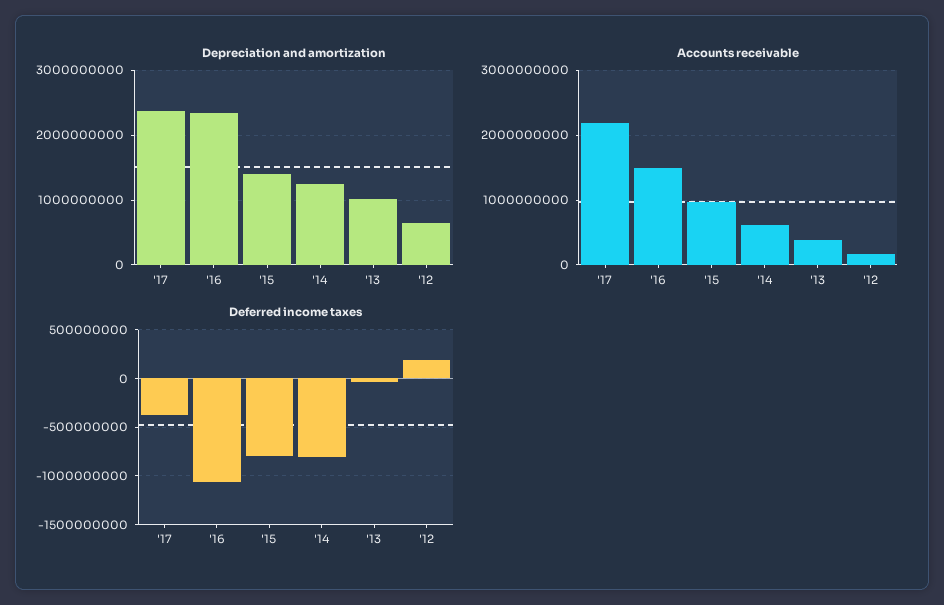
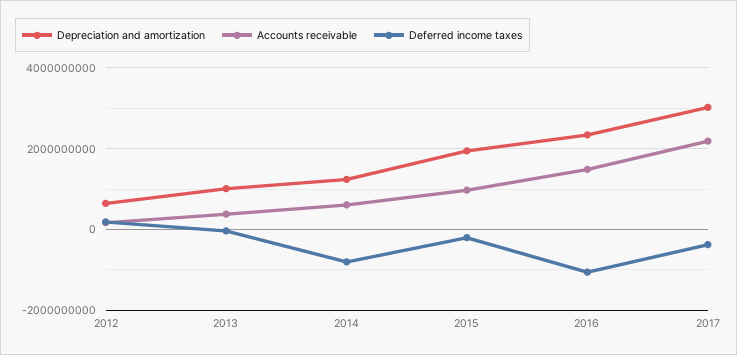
  {
    "Depreciation and amortization": {
-     "'17": 2400000000,
+     "'17": 3000000000,
      "'16": 2300000000,
-     "'15": 1400000000,
+     "'15": 2000000000,
      "'14": 1200000000,
      "'13": 1000000000,
      "'12": 600000000
    },
    "Accounts receivable": {
      "'17": 2200000000,
      "'16": 1500000000,
      "'15": 1000000000,
      "'14": 600000000,
      "'13": 400000000,
      "'12": 200000000
    },
    "Deferred income taxes": {
      "'17": -400000000,
      "'16": -1100000000,
-     "'15": -800000000,
+     "'15": -200000000,
      "'14": -800000000,
      "'13": 0,
      "'12": 200000000
    }
  }

